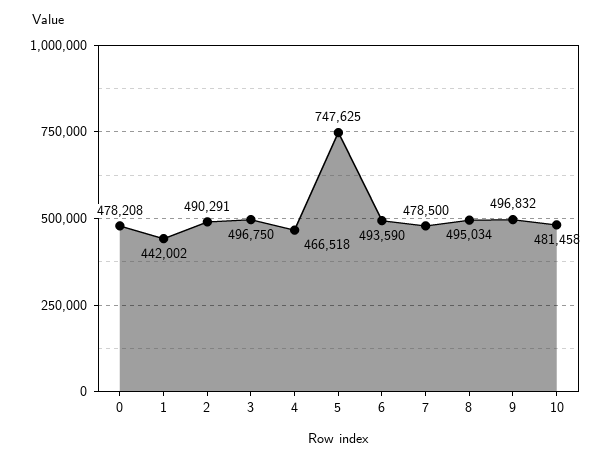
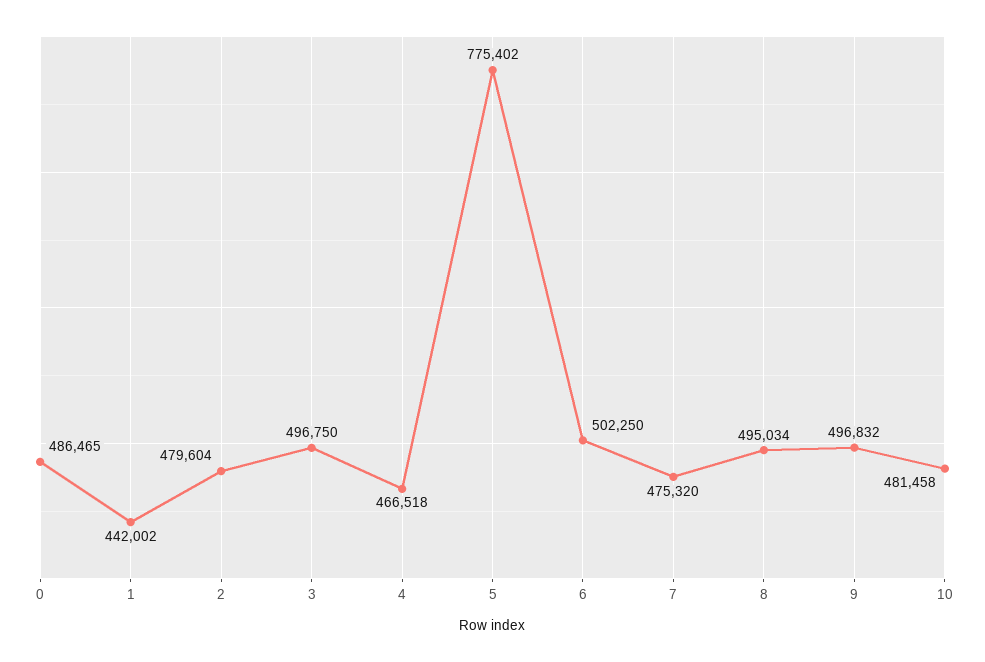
  {
-   "0": 478208,
+   "0": 486465,
    "1": 442002,
-   "2": 490291,
+   "2": 479604,
    "3": 496750,
    "4": 466518,
-   "5": 747625,
+   "5": 775402,
-   "6": 493590,
+   "6": 502250,
-   "7": 478500,
+   "7": 475320,
    "8": 495034,
    "9": 496832,
    "10": 481458
  }

